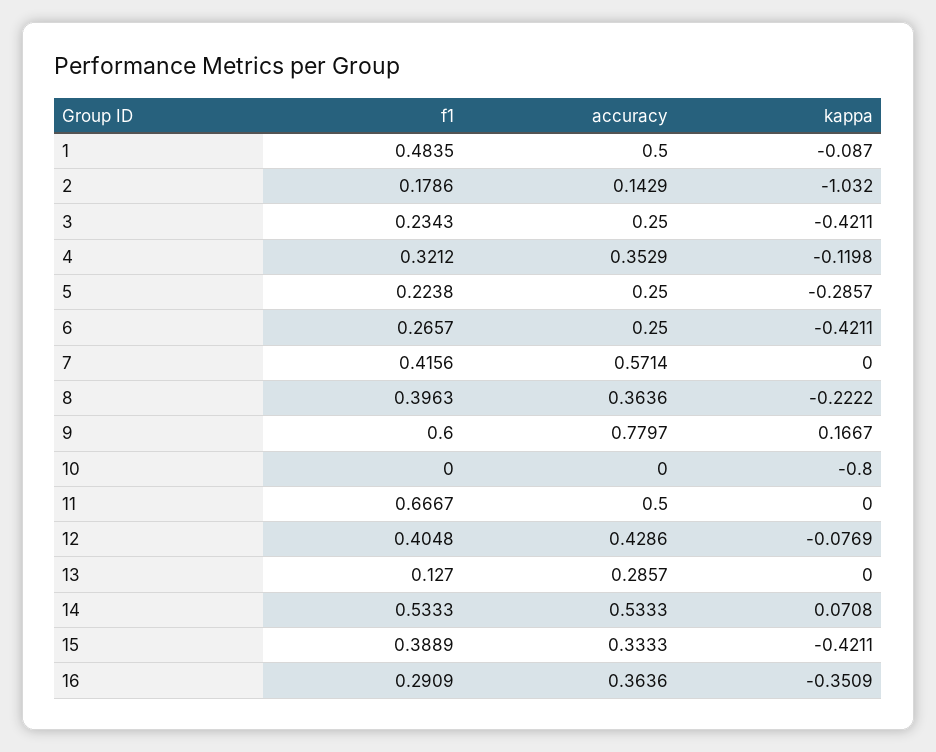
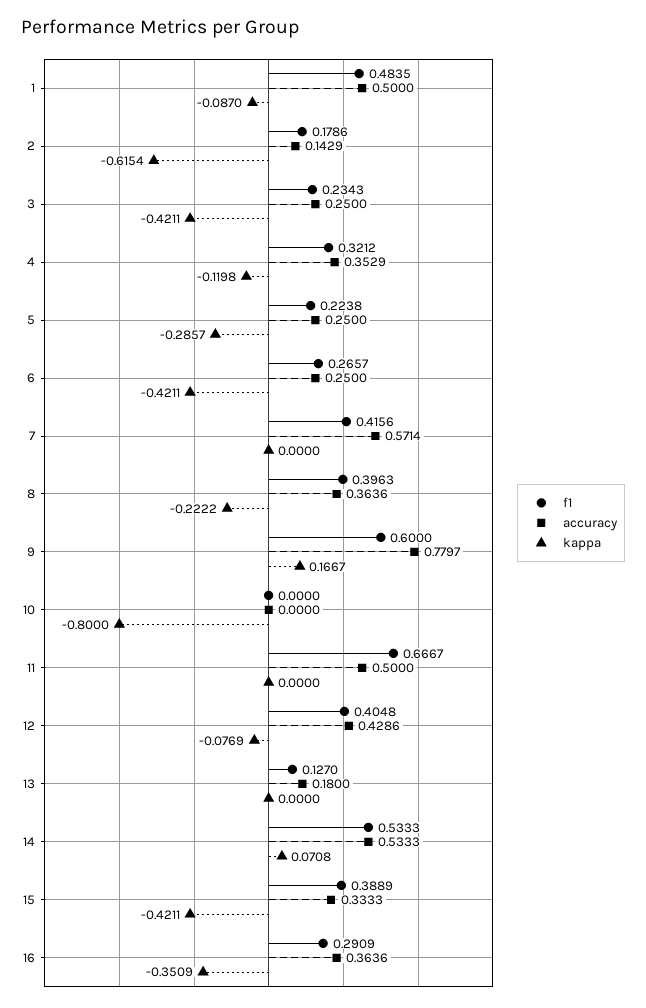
  {
    "f1": {
      "1": 0.4835,
      "2": 0.1786,
      "3": 0.2343,
      "4": 0.3212,
      "5": 0.2238,
      "6": 0.2657,
      "7": 0.4156,
      "8": 0.3963,
      "9": 0.6,
      "10": 0,
      "11": 0.6667,
      "12": 0.4048,
      "13": 0.127,
      "14": 0.5333,
      "15": 0.3889,
      "16": 0.2909
    },
    "accuracy": {
      "1": 0.5,
      "2": 0.1429,
      "3": 0.25,
      "4": 0.3529,
      "5": 0.25,
      "6": 0.25,
      "7": 0.5714,
      "8": 0.3636,
      "9": 0.7797,
      "10": 0,
      "11": 0.5,
      "12": 0.4286,
-     "13": 0.2857,
+     "13": 0.18,
      "14": 0.5333,
      "15": 0.3333,
      "16": 0.3636
    },
    "kappa": {
      "1": -0.087,
-     "2": -1.032,
+     "2": -0.6154,
      "3": -0.4211,
      "4": -0.1198,
      "5": -0.2857,
      "6": -0.4211,
      "7": 0,
      "8": -0.2222,
      "9": 0.1667,
      "10": -0.8,
      "11": 0,
      "12": -0.0769,
      "13": 0,
      "14": 0.0708,
      "15": -0.4211,
      "16": -0.3509
    }
  }

